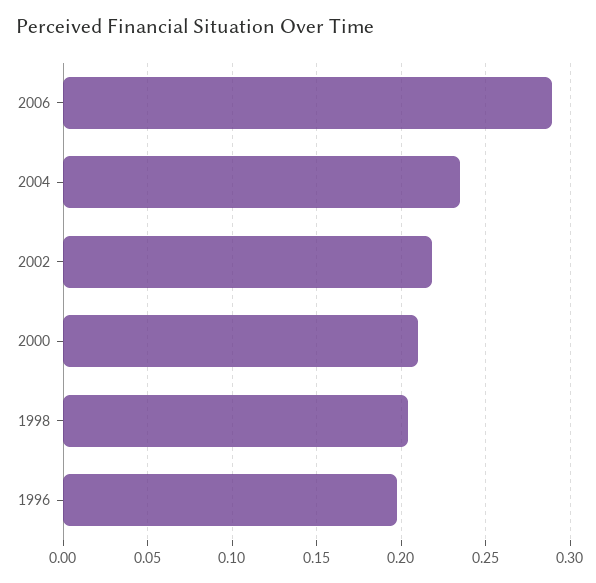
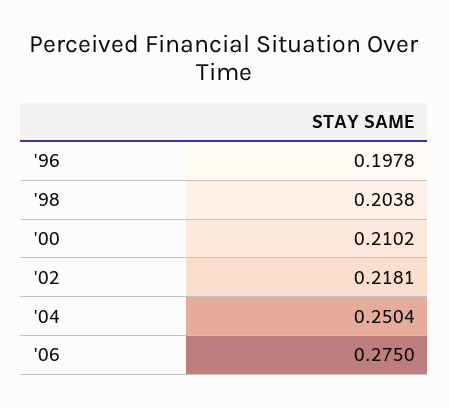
  {
-   "2006": 0.29,
+   "2006": 0.275,
-   "2004": 0.235,
+   "2004": 0.2504,
    "2002": 0.2181,
    "2000": 0.2102,
    "1998": 0.2038,
    "1996": 0.1978
  }

